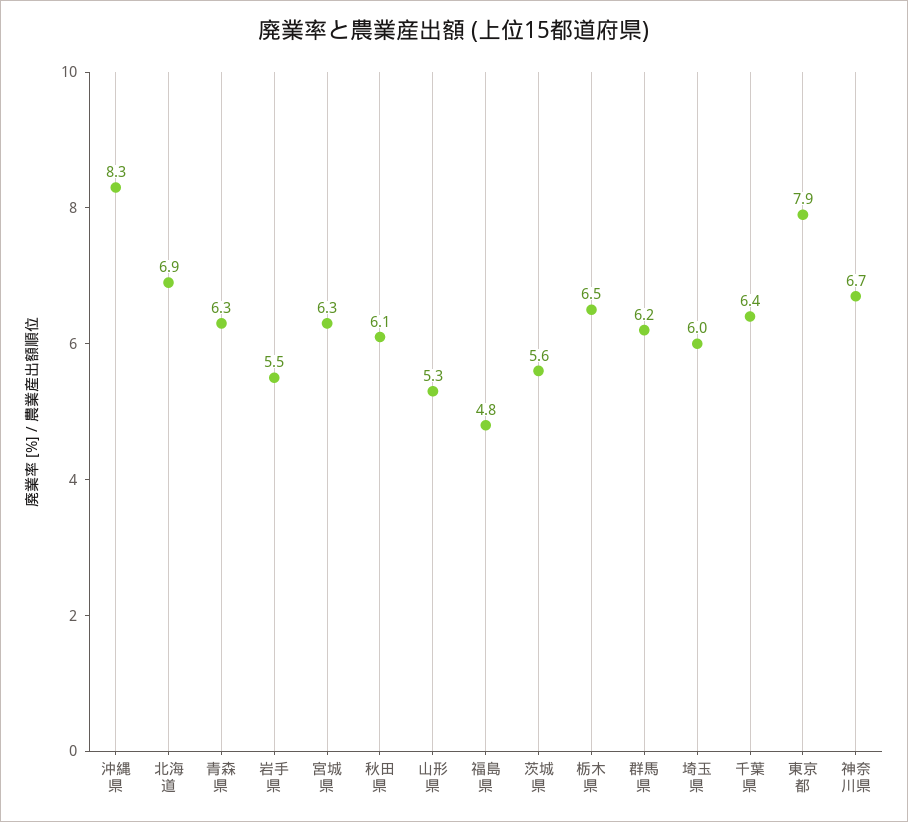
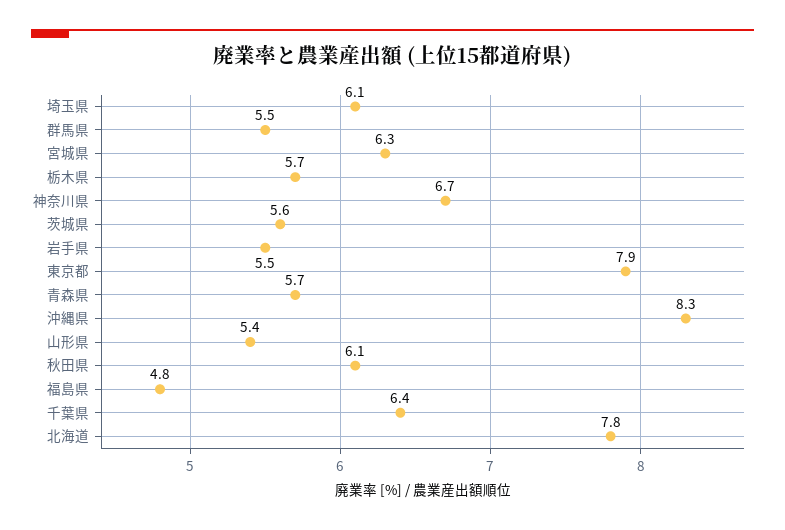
  {
    "沖縄県": 8.3,
-   "北海道": 6.9,
+   "北海道": 7.8,
-   "青森県": 6.3,
+   "青森県": 5.7,
    "岩手県": 5.5,
    "宮城県": 6.3,
    "秋田県": 6.1,
-   "山形県": 5.3,
+   "山形県": 5.4,
    "福島県": 4.8,
    "茨城県": 5.6,
-   "栃木県": 6.5,
+   "栃木県": 5.7,
-   "群馬県": 6.2,
+   "群馬県": 5.5,
-   "埼玉県": 6,
+   "埼玉県": 6.1,
    "千葉県": 6.4,
    "東京都": 7.9,
    "神奈川県": 6.7
  }

